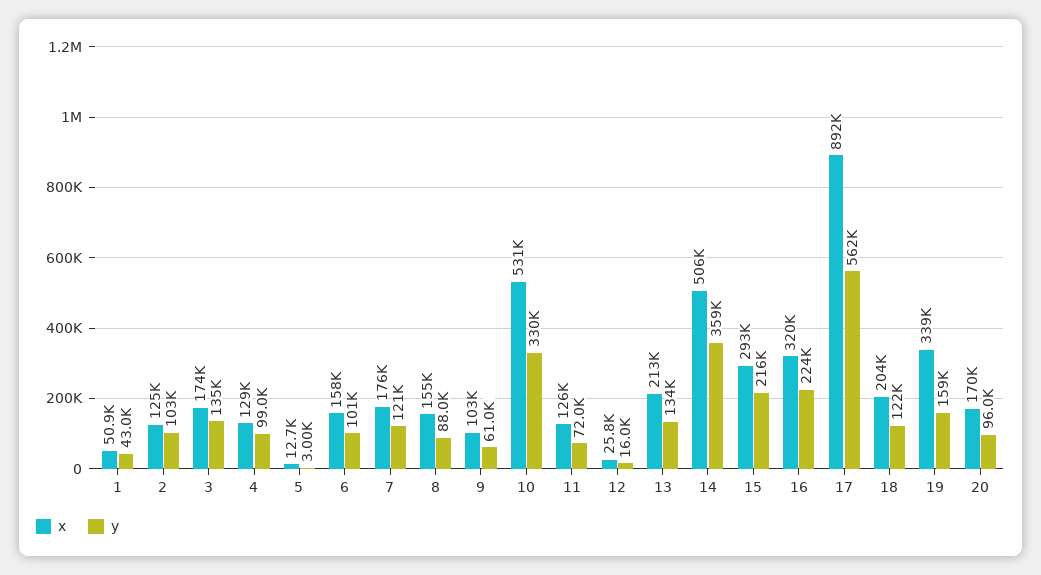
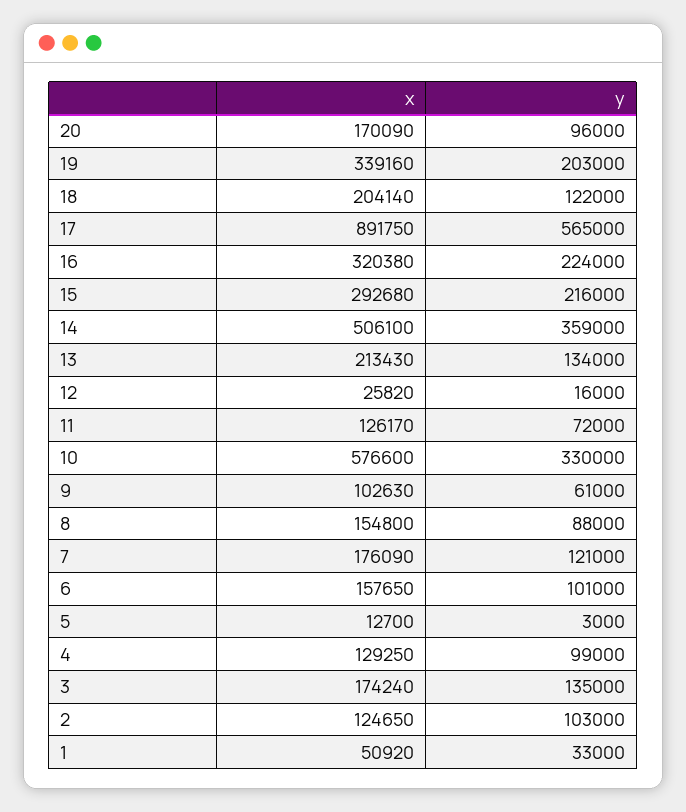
  {
    "x": {
      "1": 50920,
      "2": 124650,
      "3": 174240,
      "4": 129250,
      "5": 12700,
      "6": 157650,
      "7": 176090,
      "8": 154800,
      "9": 102630,
-     "10": 531000,
+     "10": 576600,
      "11": 126170,
      "12": 25820,
      "13": 213430,
      "14": 506100,
      "15": 292680,
      "16": 320380,
      "17": 891750,
      "18": 204140,
      "19": 339160,
      "20": 170090
    },
    "y": {
-     "1": 43000,
+     "1": 33000,
      "2": 103000,
      "3": 135000,
      "4": 99000,
      "5": 3000,
      "6": 101000,
      "7": 121000,
      "8": 88000,
      "9": 61000,
      "10": 330000,
      "11": 72000,
      "12": 16000,
      "13": 134000,
      "14": 359000,
      "15": 216000,
      "16": 224000,
-     "17": 562000,
+     "17": 565000,
      "18": 122000,
-     "19": 159000,
+     "19": 203000,
      "20": 96000
    }
  }

